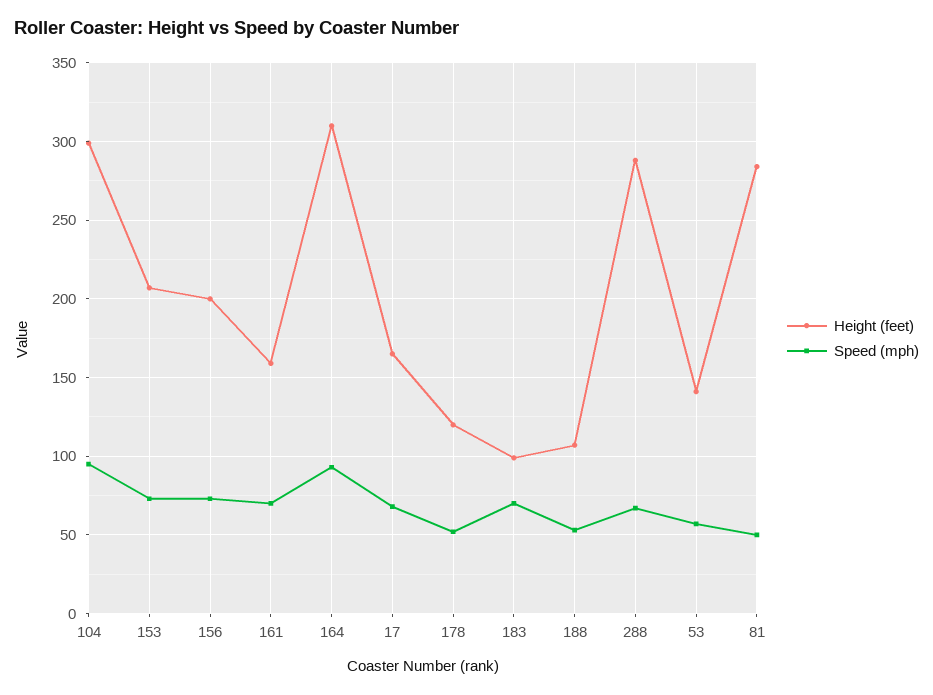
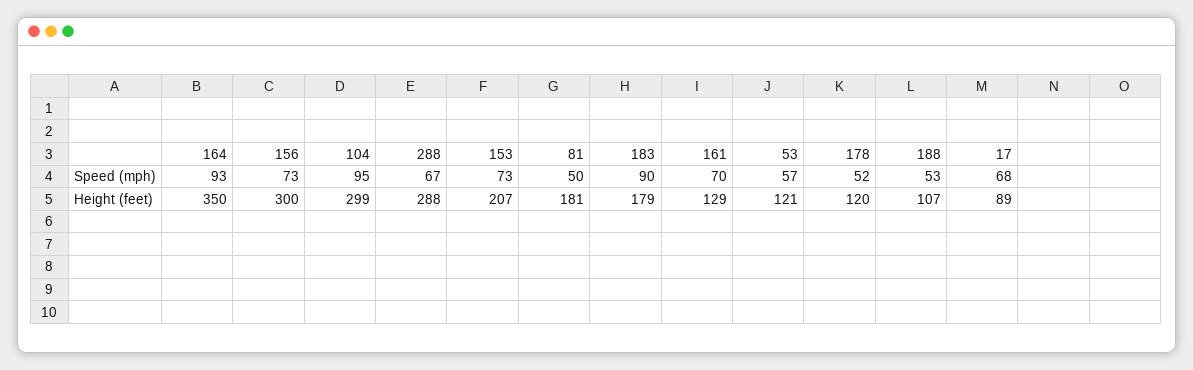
  {
    "Height (feet)": {
      "104": 299,
      "153": 207,
-     "156": 200,
+     "156": 300,
-     "161": 160,
+     "161": 129,
-     "164": 310,
+     "164": 350,
-     "17": 165,
+     "17": 89,
      "178": 120,
-     "183": 100,
+     "183": 179,
      "188": 107,
      "288": 288,
-     "53": 140,
+     "53": 121,
-     "81": 285
+     "81": 181
    },
    "Speed (mph)": {
      "104": 95,
      "153": 73,
      "156": 73,
      "161": 70,
      "164": 93,
      "17": 68,
      "178": 52,
-     "183": 70,
+     "183": 90,
      "188": 53,
      "288": 67,
      "53": 57,
      "81": 50
    }
  }

